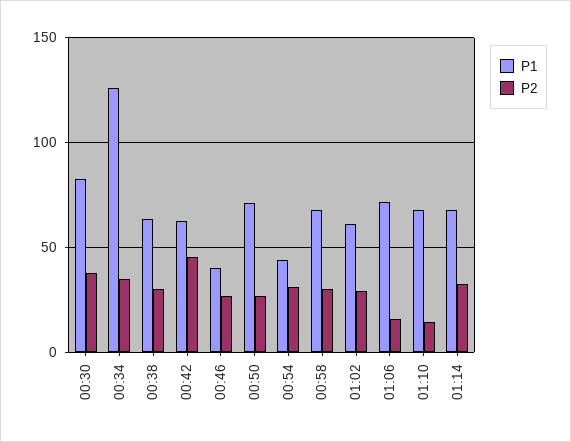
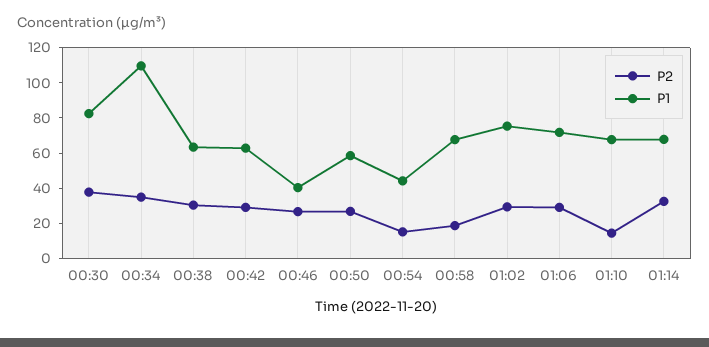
  {
    "P1": {
      "00:30": 80,
-     "00:34": 125,
+     "00:34": 110,
      "00:38": 65,
      "00:42": 65,
      "00:46": 40,
-     "00:50": 70,
+     "00:50": 60,
      "00:54": 45,
      "00:58": 70,
-     "01:02": 60,
+     "01:02": 75,
      "01:06": 70,
      "01:10": 70,
      "01:14": 70
    },
    "P2": {
      "00:30": 40,
      "00:34": 35,
      "00:38": 30,
-     "00:42": 45,
+     "00:42": 30,
      "00:46": 25,
      "00:50": 25,
-     "00:54": 30,
+     "00:54": 15,
-     "00:58": 30,
+     "00:58": 20,
      "01:02": 30,
-     "01:06": 15,
+     "01:06": 30,
      "01:10": 15,
      "01:14": 35
    }
  }

